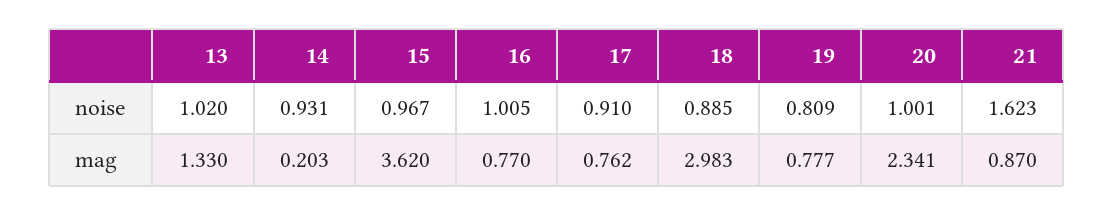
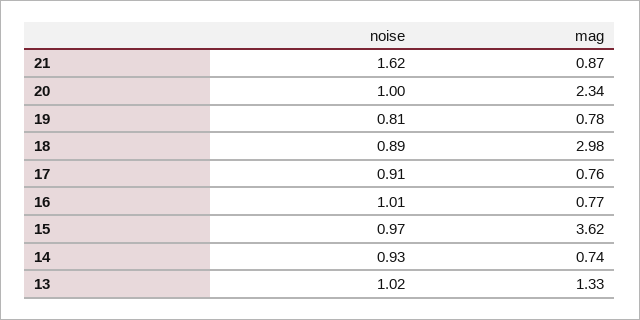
  {
    "13": {
      "noise": 1.02,
      "mag": 1.33
    },
    "14": {
      "noise": 0.931,
-     "mag": 0.203
+     "mag": 0.74
    },
    "15": {
      "noise": 0.967,
      "mag": 3.62
    },
    "16": {
      "noise": 1.005,
      "mag": 0.77
    },
    "17": {
      "noise": 0.91,
      "mag": 0.762
    },
    "18": {
      "noise": 0.885,
      "mag": 2.983
    },
    "19": {
      "noise": 0.809,
      "mag": 0.777
    },
    "20": {
      "noise": 1.001,
      "mag": 2.341
    },
    "21": {
      "noise": 1.623,
      "mag": 0.87
    }
  }

